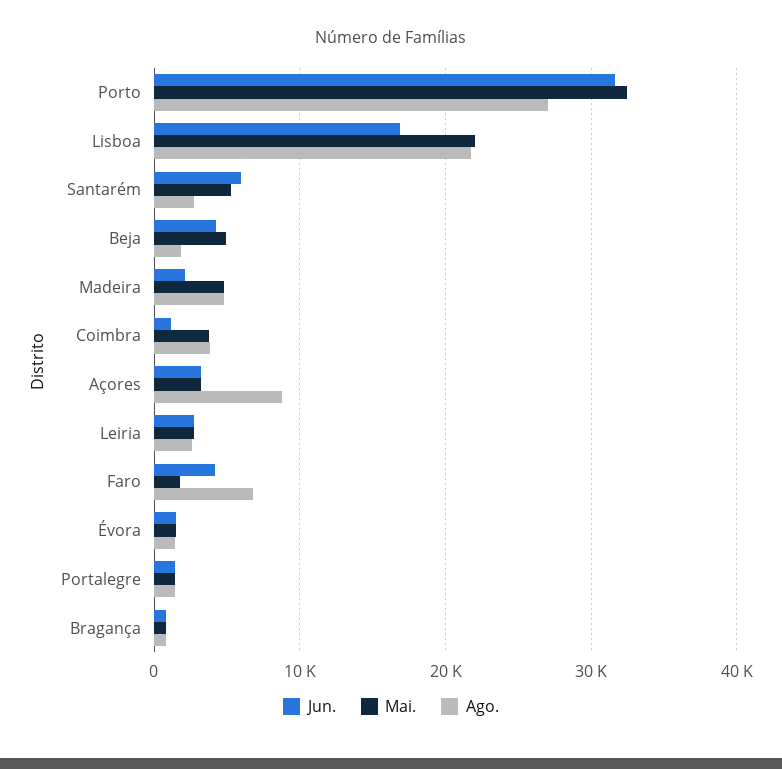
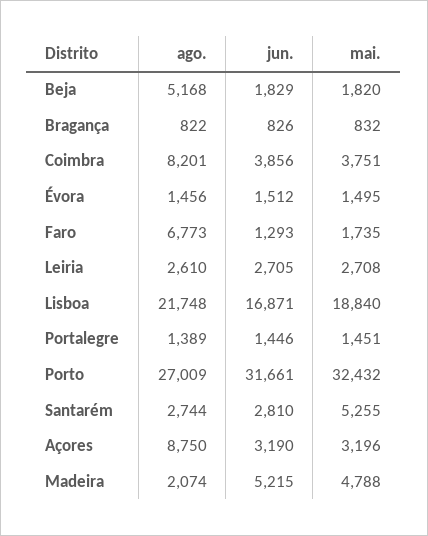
  {
    "Jun.": {
      "Porto": 31661,
      "Lisboa": 16871,
-     "Santarém": 6000,
+     "Santarém": 2810,
-     "Beja": 4000,
+     "Beja": 1829,
-     "Madeira": 2000,
+     "Madeira": 5215,
-     "Coimbra": 1000,
+     "Coimbra": 3856,
      "Açores": 3190,
      "Leiria": 2705,
-     "Faro": 4000,
+     "Faro": 1293,
      "Évora": 1512,
      "Portalegre": 1446,
      "Bragança": 826
    },
    "Mai.": {
      "Porto": 32432,
-     "Lisboa": 22000,
+     "Lisboa": 18840,
      "Santarém": 5255,
-     "Beja": 5000,
+     "Beja": 1820,
      "Madeira": 4788,
      "Coimbra": 3751,
      "Açores": 3196,
      "Leiria": 2708,
      "Faro": 1735,
      "Évora": 1495,
      "Portalegre": 1451,
      "Bragança": 832
    },
    "Ago.": {
      "Porto": 27009,
      "Lisboa": 21748,
      "Santarém": 2744,
-     "Beja": 2000,
+     "Beja": 5168,
-     "Madeira": 5000,
+     "Madeira": 2074,
-     "Coimbra": 4000,
+     "Coimbra": 8201,
      "Açores": 8750,
      "Leiria": 2610,
      "Faro": 6773,
      "Évora": 1456,
      "Portalegre": 1389,
      "Bragança": 822
    }
  }

